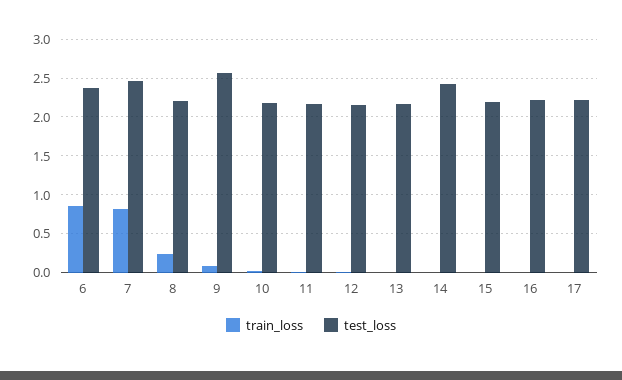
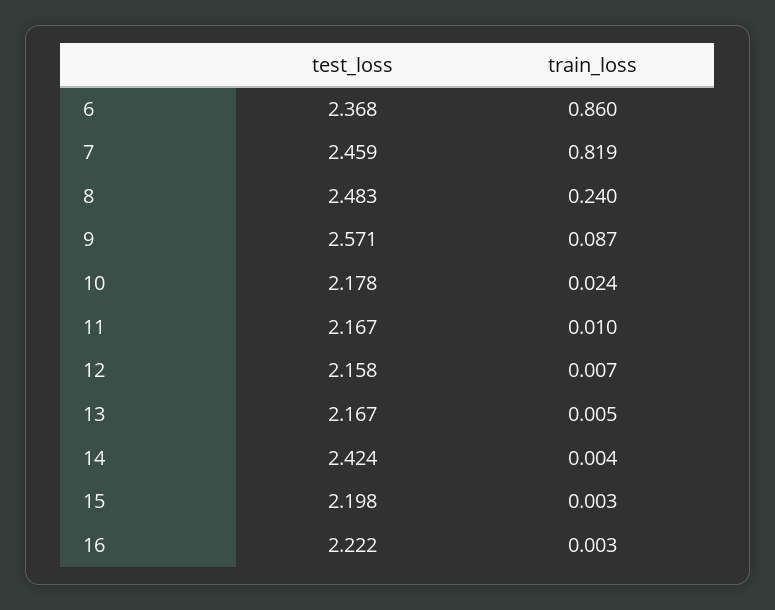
  {
    "train_loss": {
      "6": 0.86,
      "7": 0.819,
      "8": 0.24,
      "9": 0.087,
      "10": 0.024,
      "11": 0.01,
      "12": 0.007,
      "13": 0.005,
      "14": 0.004,
      "15": 0.003,
-     "16": 0.003,
+     "16": 0.003
-     "17": 0
    },
    "test_loss": {
      "6": 2.368,
      "7": 2.459,
-     "8": 2.2,
+     "8": 2.483,
      "9": 2.571,
      "10": 2.178,
      "11": 2.167,
      "12": 2.158,
      "13": 2.167,
      "14": 2.424,
      "15": 2.198,
-     "16": 2.222,
+     "16": 2.222
-     "17": 2.2
    }
  }

